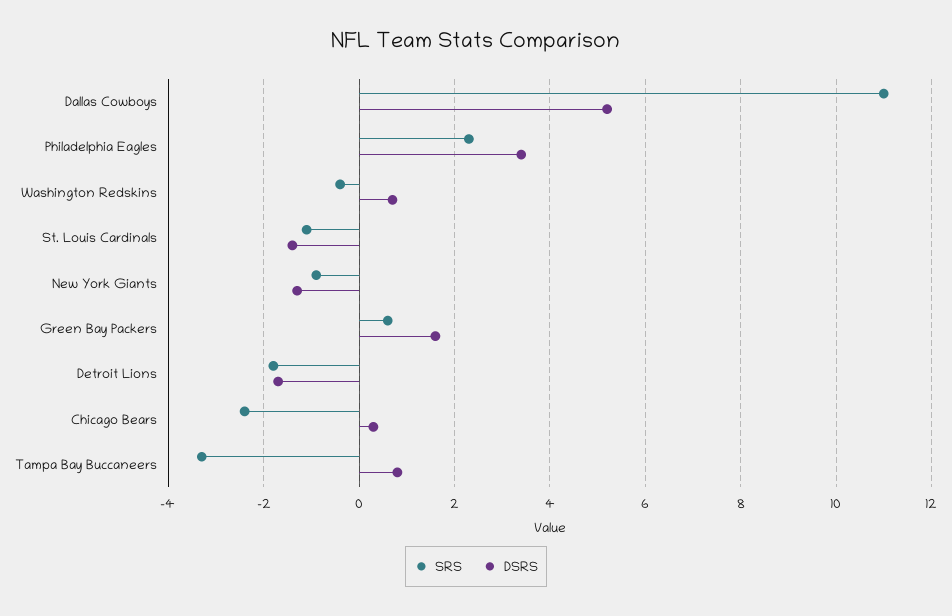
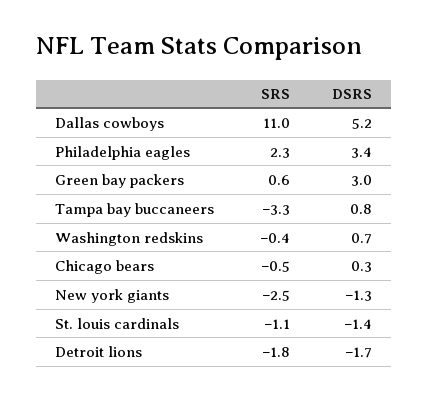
  {
    "SRS": {
      "Dallas Cowboys": 11,
      "Philadelphia Eagles": 2.3,
      "Washington Redskins": -0.4,
      "St. Louis Cardinals": -1.1,
-     "New York Giants": -1,
+     "New York Giants": -2.5,
      "Green Bay Packers": 0.6,
      "Detroit Lions": -1.8,
-     "Chicago Bears": -2.5,
+     "Chicago Bears": -0.5,
      "Tampa Bay Buccaneers": -3.3
    },
    "DSRS": {
      "Dallas Cowboys": 5.2,
      "Philadelphia Eagles": 3.4,
      "Washington Redskins": 0.7,
      "St. Louis Cardinals": -1.4,
      "New York Giants": -1.3,
-     "Green Bay Packers": 1.5,
+     "Green Bay Packers": 3,
      "Detroit Lions": -1.7,
      "Chicago Bears": 0.3,
      "Tampa Bay Buccaneers": 0.8
    }
  }

